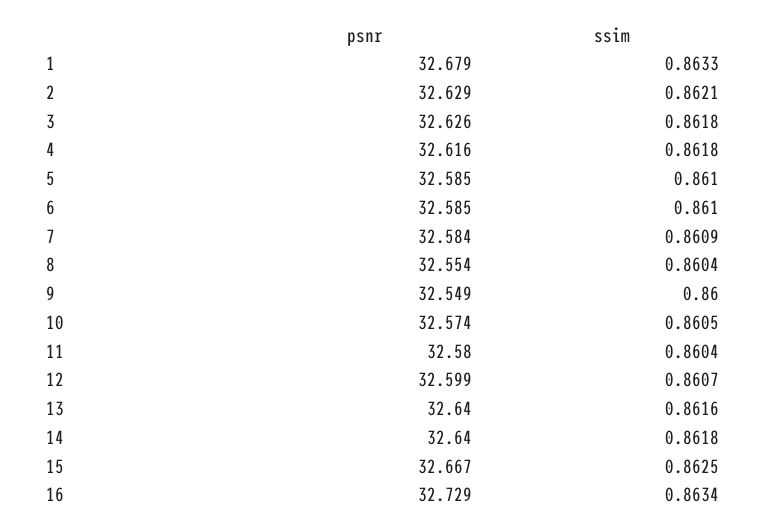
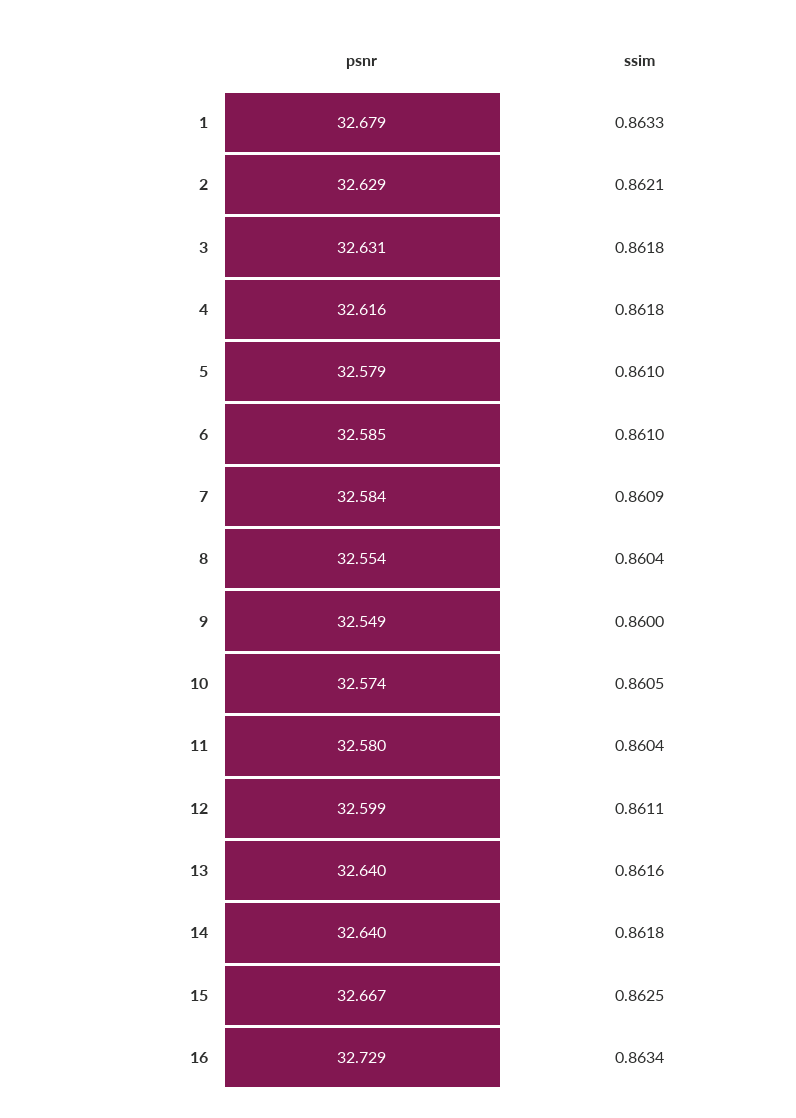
  {
    "psnr": {
      "1": 32.679,
      "2": 32.629,
-     "3": 32.626,
+     "3": 32.631,
      "4": 32.616,
-     "5": 32.585,
+     "5": 32.579,
      "6": 32.585,
      "7": 32.584,
      "8": 32.554,
      "9": 32.549,
      "10": 32.574,
      "11": 32.58,
      "12": 32.599,
      "13": 32.64,
      "14": 32.64,
      "15": 32.667,
      "16": 32.729
    },
    "ssim": {
      "1": 0.8633,
      "2": 0.8621,
      "3": 0.8618,
      "4": 0.8618,
      "5": 0.861,
      "6": 0.861,
      "7": 0.8609,
      "8": 0.8604,
      "9": 0.86,
      "10": 0.8605,
      "11": 0.8604,
-     "12": 0.8607,
+     "12": 0.8611,
      "13": 0.8616,
      "14": 0.8618,
      "15": 0.8625,
      "16": 0.8634
    }
  }

